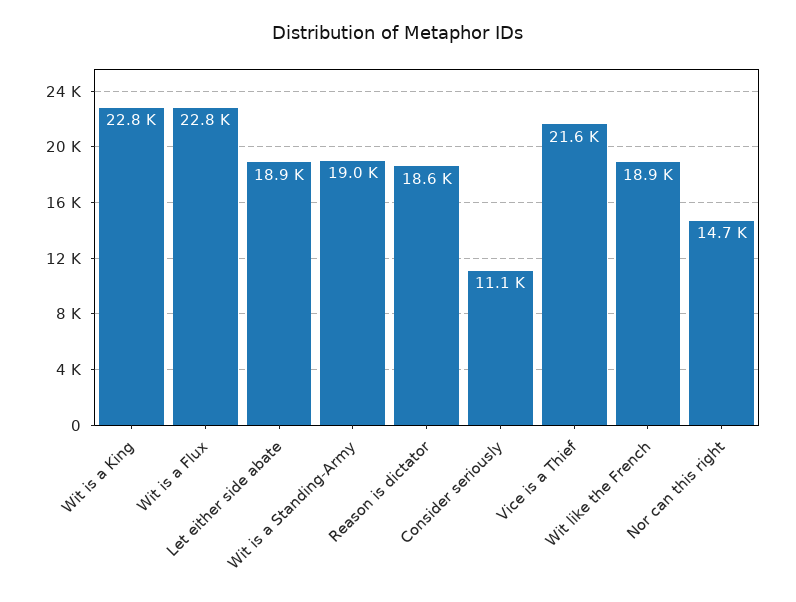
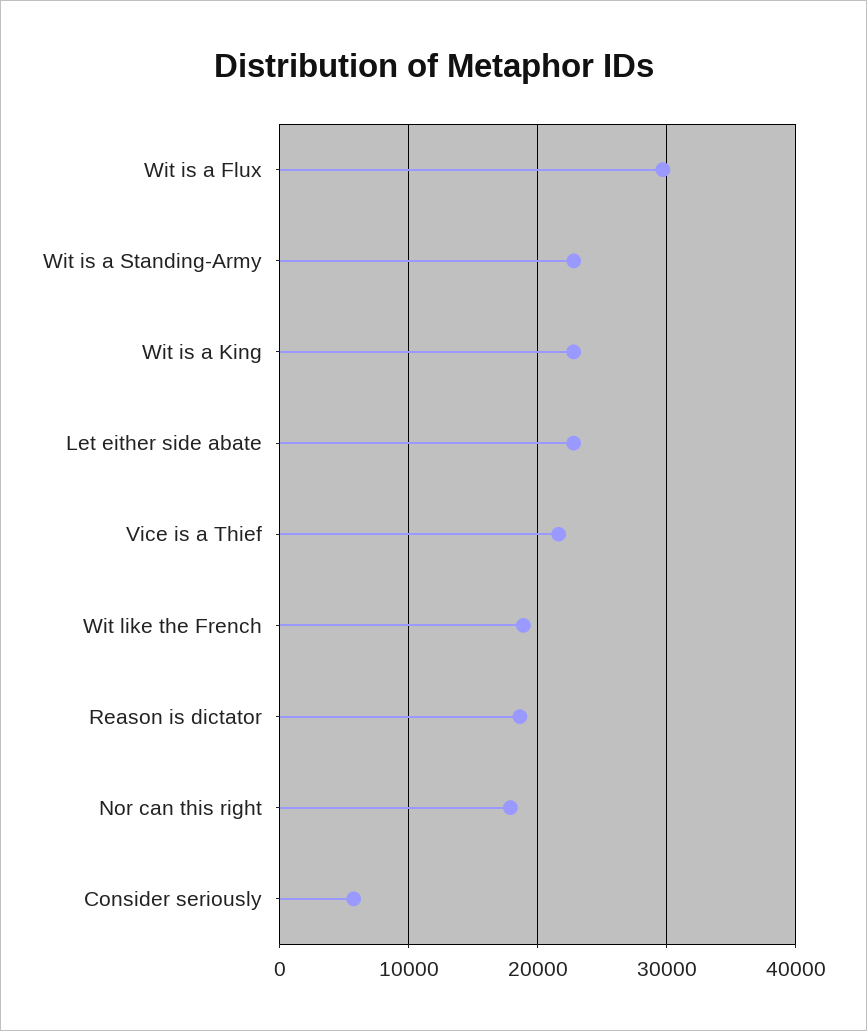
  {
    "Wit is a King": 22800,
-   "Wit is a Flux": 22800,
+   "Wit is a Flux": 30000,
-   "Let either side abate": 18900,
+   "Let either side abate": 23000,
-   "Wit is a Standing-Army": 19000,
+   "Wit is a Standing-Army": 23000,
    "Reason is dictator": 18600,
-   "Consider seriously": 11100,
+   "Consider seriously": 6000,
    "Vice is a Thief": 21600,
    "Wit like the French": 18900,
-   "Nor can this right": 14700
+   "Nor can this right": 18000
  }

